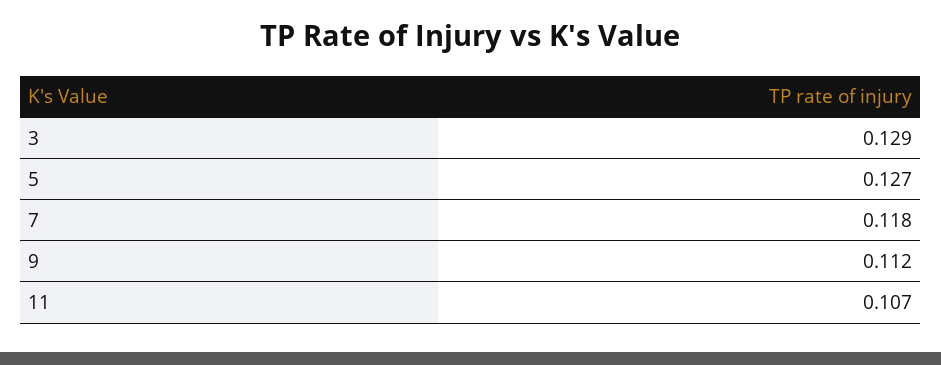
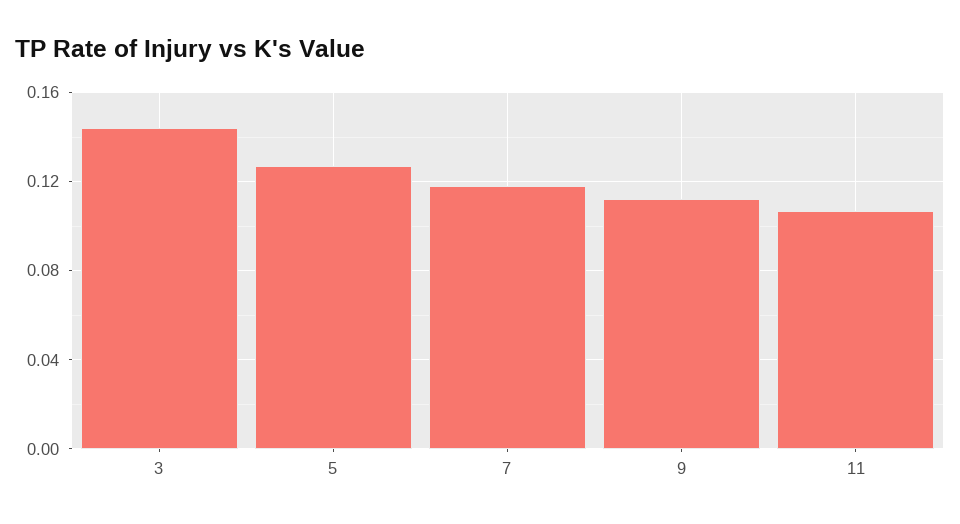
  {
-   "3": 0.129,
+   "3": 0.145,
    "5": 0.127,
    "7": 0.118,
    "9": 0.112,
    "11": 0.107
  }

